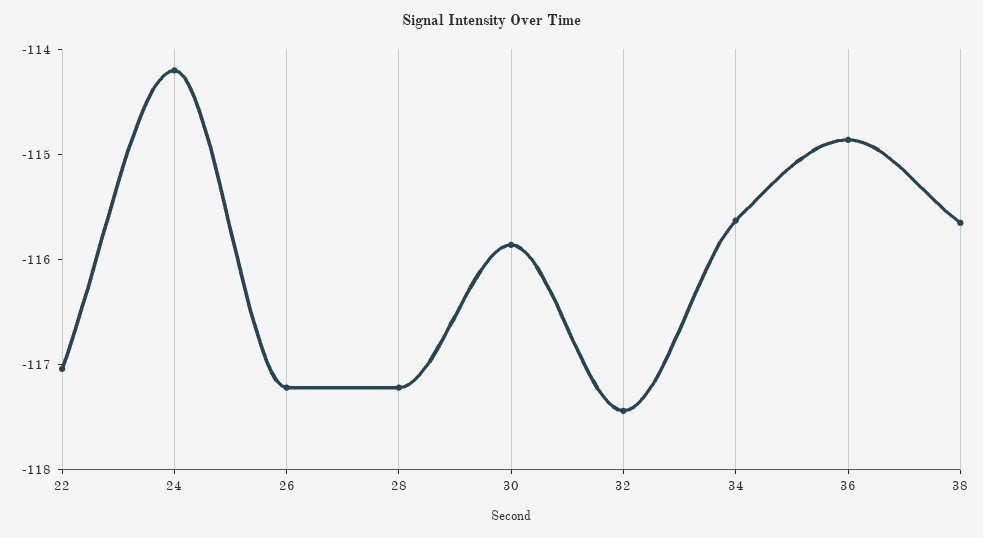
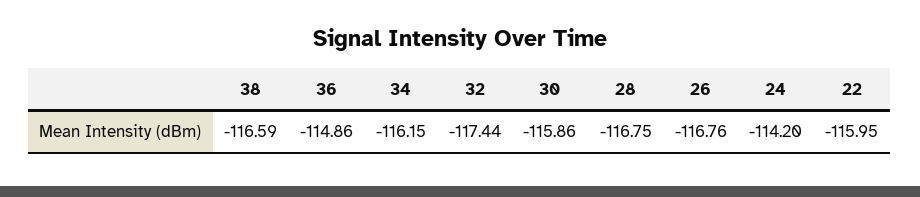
  {
-   "22": -117,
+   "22": -115.95,
    "24": -114.2,
-   "26": -117.2,
+   "26": -116.76,
-   "28": -117.2,
+   "28": -116.75,
    "30": -115.86,
    "32": -117.44,
-   "34": -115.6,
+   "34": -116.15,
    "36": -114.86,
-   "38": -115.6
+   "38": -116.59
  }

